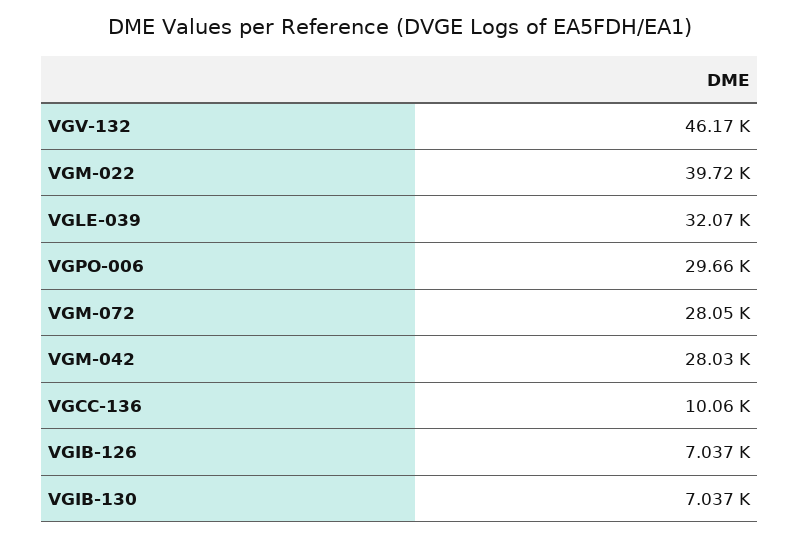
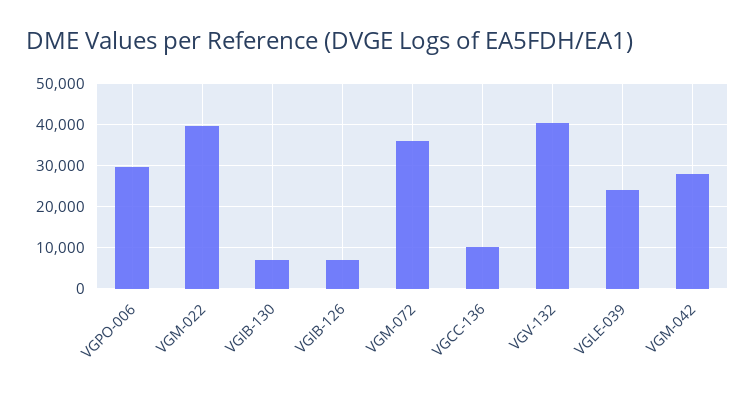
  {
-   "VGV-132": 46170,
+   "VGV-132": 40000,
    "VGM-022": 39720,
-   "VGLE-039": 32070,
+   "VGLE-039": 24000,
    "VGPO-006": 29660,
-   "VGM-072": 28050,
+   "VGM-072": 36000,
    "VGM-042": 28030,
    "VGCC-136": 10060,
    "VGIB-126": 7037,
    "VGIB-130": 7037
  }

